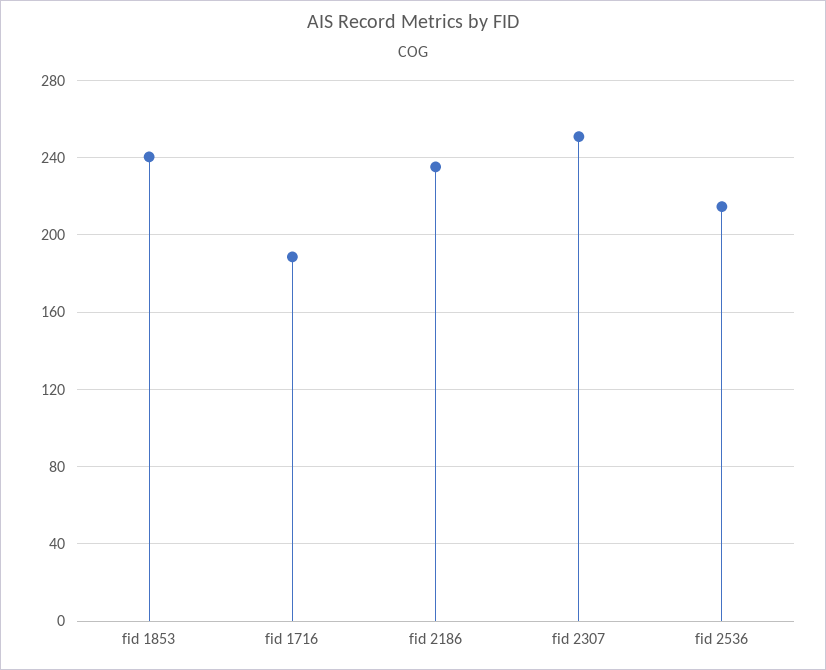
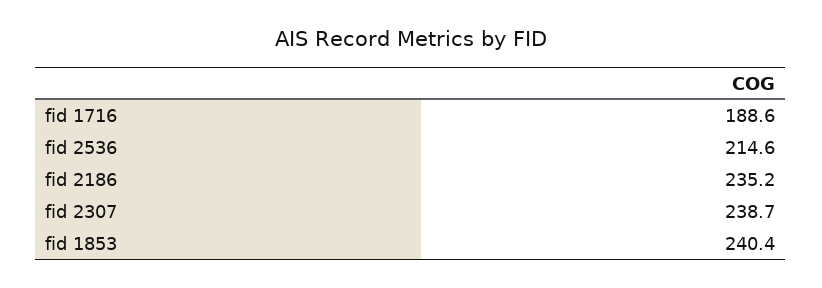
  {
    "fid 1853": 240.4,
    "fid 1716": 188.6,
    "fid 2186": 235.2,
-   "fid 2307": 250,
+   "fid 2307": 238.7,
    "fid 2536": 214.6
  }

